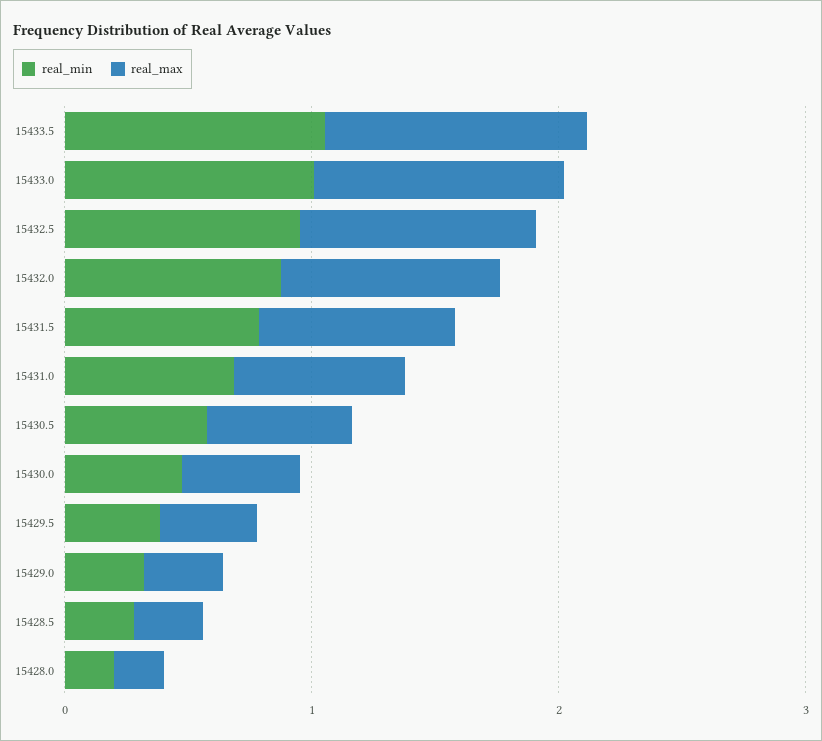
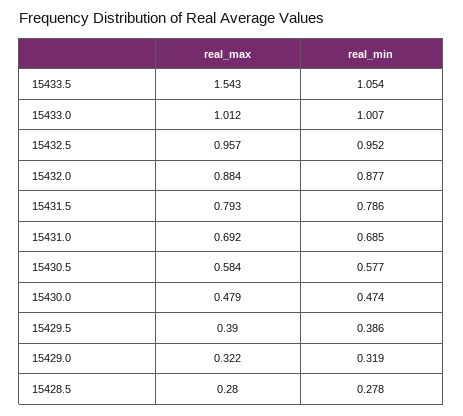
  {
    "real_min": {
      "15433.5": 1.054,
      "15433.0": 1.007,
      "15432.5": 0.952,
      "15432.0": 0.877,
      "15431.5": 0.786,
      "15431.0": 0.685,
      "15430.5": 0.577,
      "15430.0": 0.474,
      "15429.5": 0.386,
      "15429.0": 0.319,
-     "15428.5": 0.278,
+     "15428.5": 0.278
-     "15428.0": 0.2
    },
    "real_max": {
-     "15433.5": 1,
+     "15433.5": 1.543,
      "15433.0": 1.012,
      "15432.5": 0.957,
      "15432.0": 0.884,
      "15431.5": 0.793,
      "15431.0": 0.692,
      "15430.5": 0.584,
      "15430.0": 0.479,
      "15429.5": 0.39,
      "15429.0": 0.322,
-     "15428.5": 0.28,
+     "15428.5": 0.28
-     "15428.0": 0.2
    }
  }

